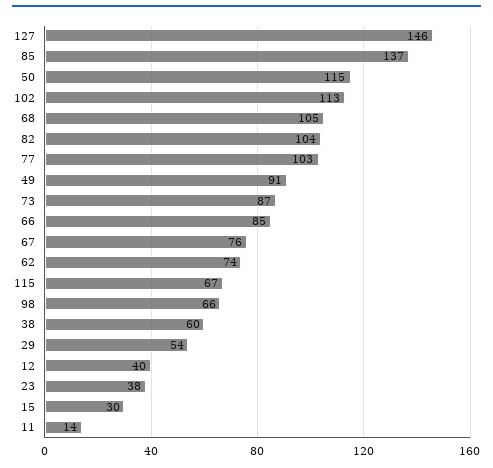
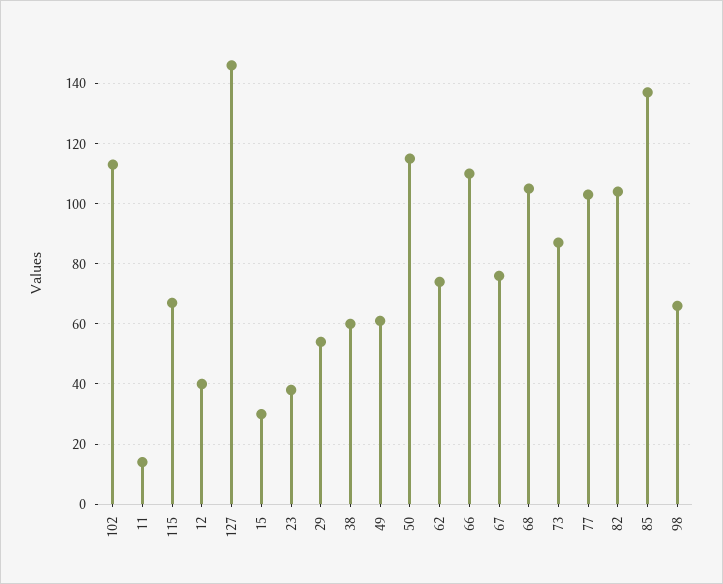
  {
    "127": 146,
    "85": 137,
    "50": 115,
    "102": 113,
    "68": 105,
    "82": 104,
    "77": 103,
-   "49": 91,
+   "49": 60,
    "73": 87,
-   "66": 85,
+   "66": 110,
    "67": 76,
    "62": 74,
    "115": 67,
    "98": 66,
    "38": 60,
    "29": 54,
    "12": 40,
    "23": 38,
    "15": 30,
    "11": 14
  }

